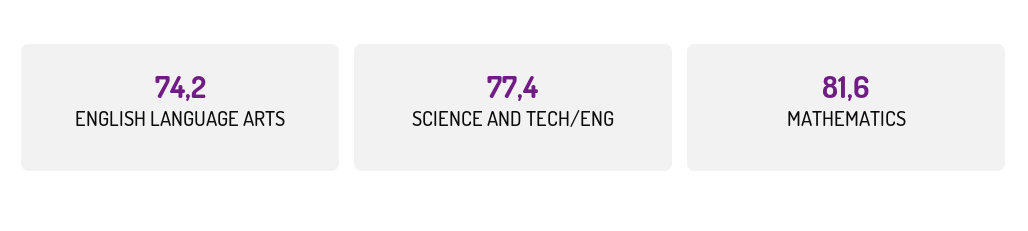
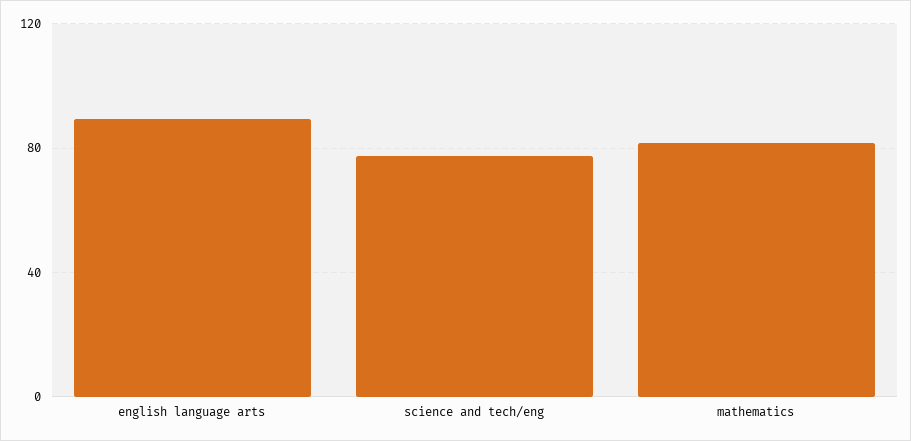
  {
-   "ENGLISH LANGUAGE ARTS": 74.2,
+   "ENGLISH LANGUAGE ARTS": 90,
    "SCIENCE AND TECH/ENG": 77.4,
    "MATHEMATICS": 81.6
  }

